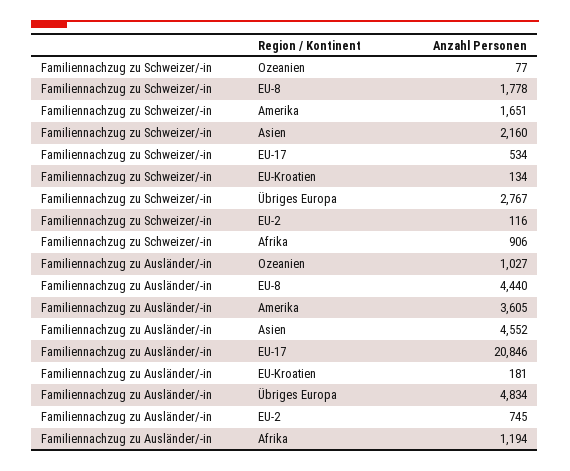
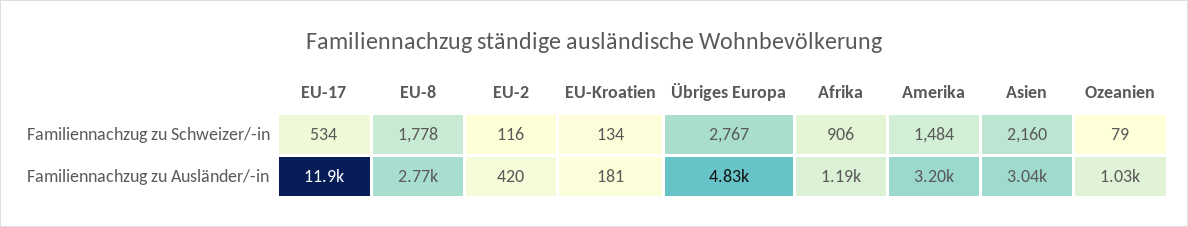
  {
    "Familiennachzug zu Schweizer/-in": {
-     "Ozeanien": 77,
+     "Ozeanien": 79,
      "EU-8": 1778,
-     "Amerika": 1651,
+     "Amerika": 1484,
      "Asien": 2160,
      "EU-17": 534,
      "EU-Kroatien": 134,
      "Übriges Europa": 2767,
      "EU-2": 116,
      "Afrika": 906
    },
    "Familiennachzug zu Ausländer/-in": {
      "Ozeanien": 1027,
-     "EU-8": 4440,
+     "EU-8": 2770,
-     "Amerika": 3605,
+     "Amerika": 3200,
-     "Asien": 4552,
+     "Asien": 3040,
-     "EU-17": 20846,
+     "EU-17": 11900,
      "EU-Kroatien": 181,
      "Übriges Europa": 4834,
-     "EU-2": 745,
+     "EU-2": 420,
      "Afrika": 1194
    }
  }

